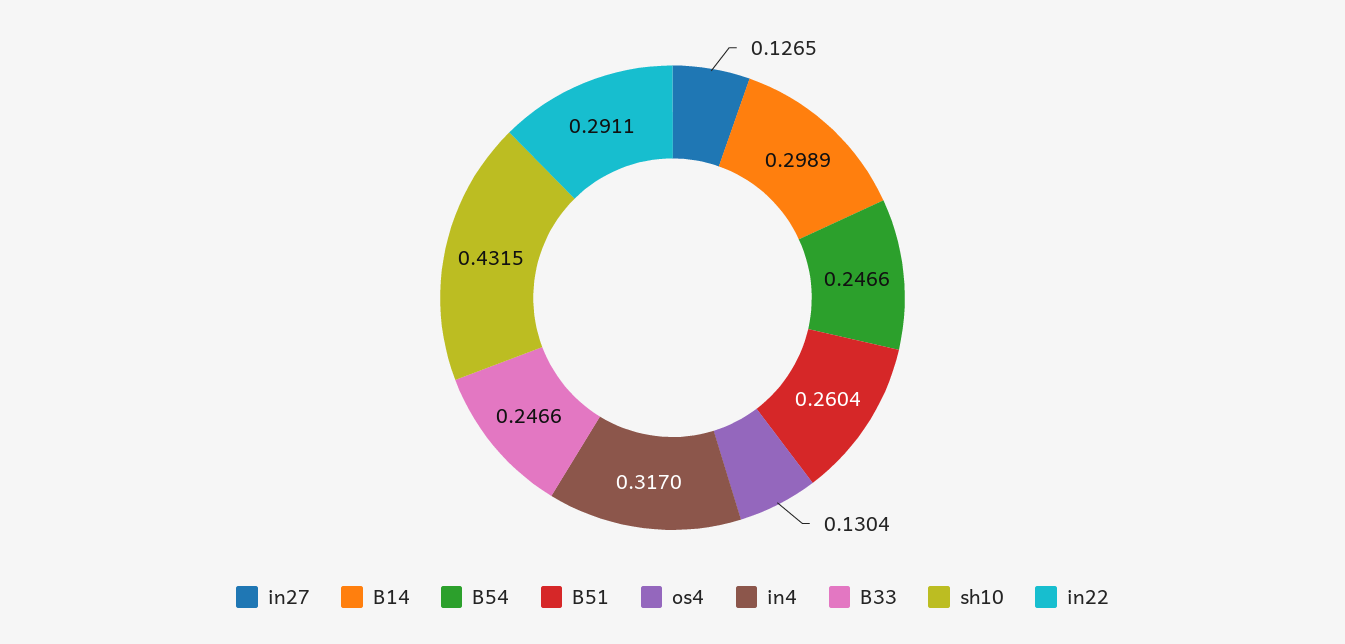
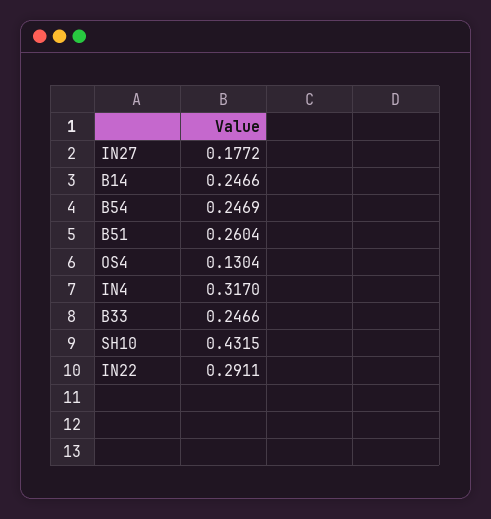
  {
-   "in27": 0.1265,
+   "in27": 0.1772,
-   "B14": 0.2989,
+   "B14": 0.2466,
-   "B54": 0.2466,
+   "B54": 0.2469,
    "B51": 0.2604,
    "os4": 0.1304,
    "in4": 0.317,
    "B33": 0.2466,
    "sh10": 0.4315,
    "in22": 0.2911
  }

